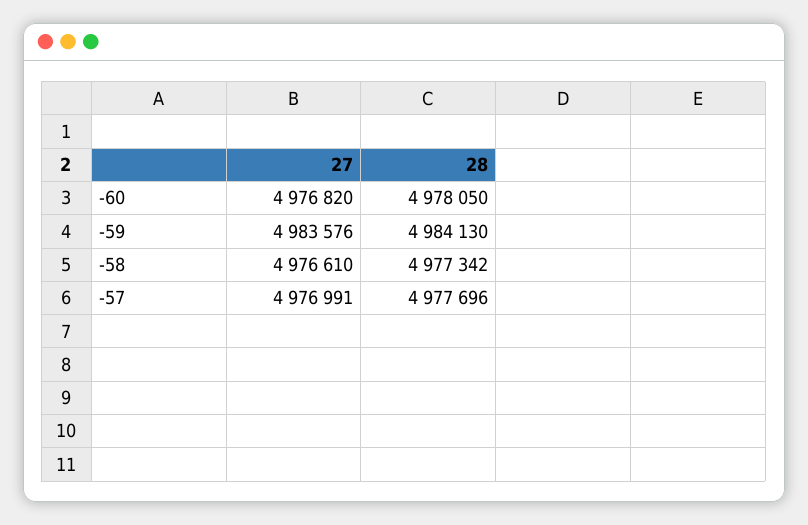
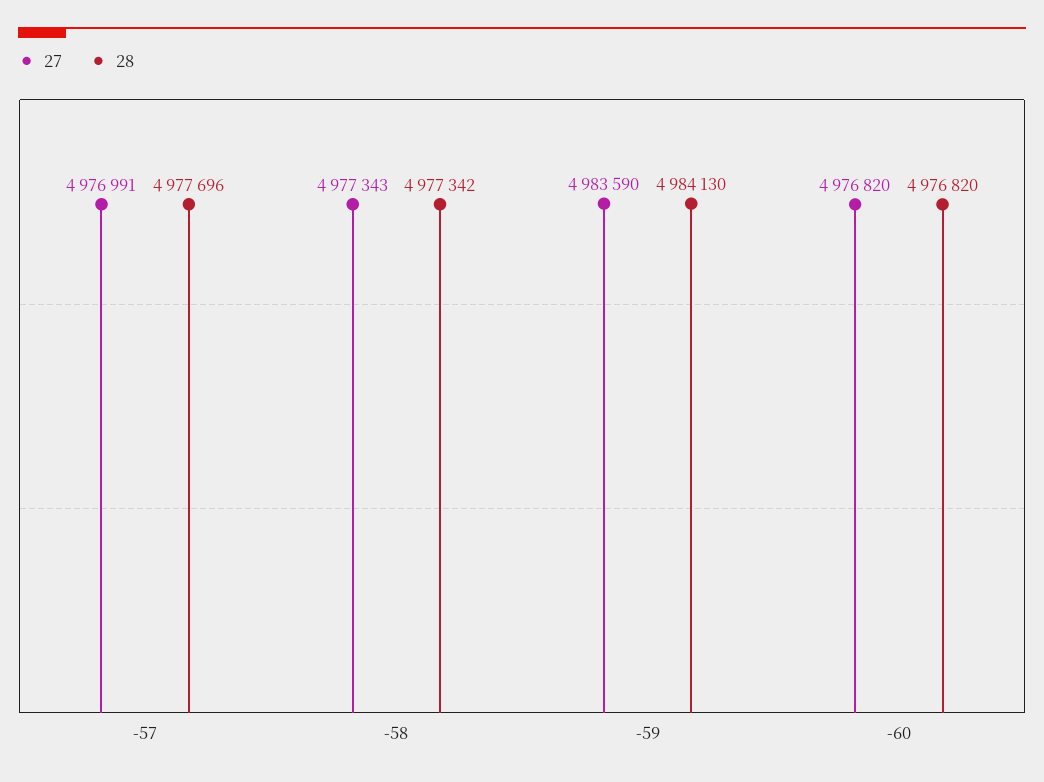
  {
    "27": {
      "-60": 4976820,
-     "-59": 4983576,
+     "-59": 4983590,
-     "-58": 4976610,
+     "-58": 4977343,
      "-57": 4976991
    },
    "28": {
-     "-60": 4978050,
+     "-60": 4976820,
      "-59": 4984130,
      "-58": 4977342,
      "-57": 4977696
    }
  }

